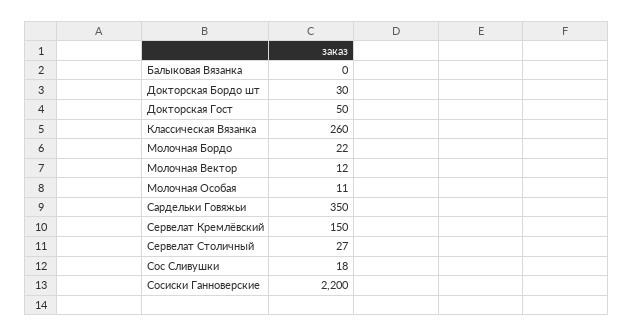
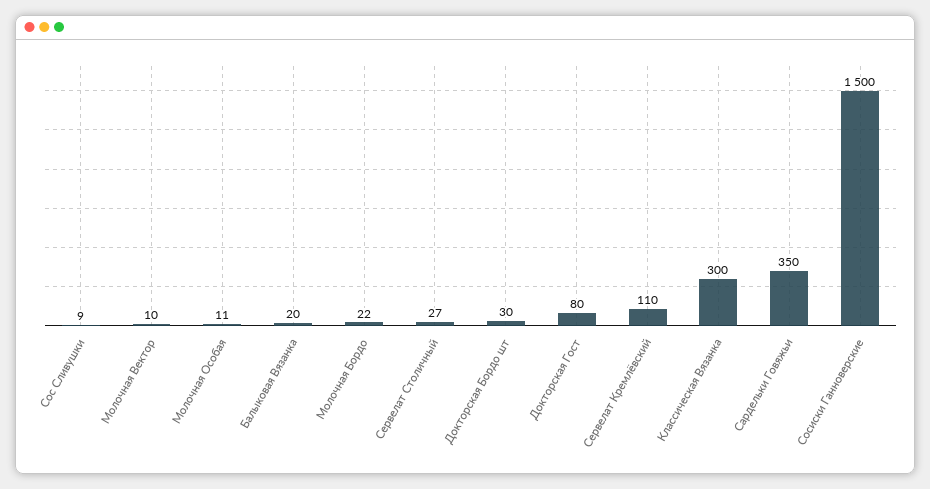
  {
-   "Балыковая Вязанка": 0,
+   "Балыковая Вязанка": 20,
    "Докторская Бордо шт": 30,
-   "Докторская Гост": 50,
+   "Докторская Гост": 80,
-   "Классическая Вязанка": 260,
+   "Классическая Вязанка": 300,
    "Молочная Бордо": 22,
-   "Молочная Вектор": 12,
+   "Молочная Вектор": 10,
    "Молочная Особая": 11,
    "Сардельки Говяжьи": 350,
-   "Сервелат Кремлёвский": 150,
+   "Сервелат Кремлёвский": 110,
    "Сервелат Столичный": 27,
-   "Сос Сливушки": 18,
+   "Сос Сливушки": 9,
-   "Сосиски Ганноверские": 2200
+   "Сосиски Ганноверские": 1500
  }

